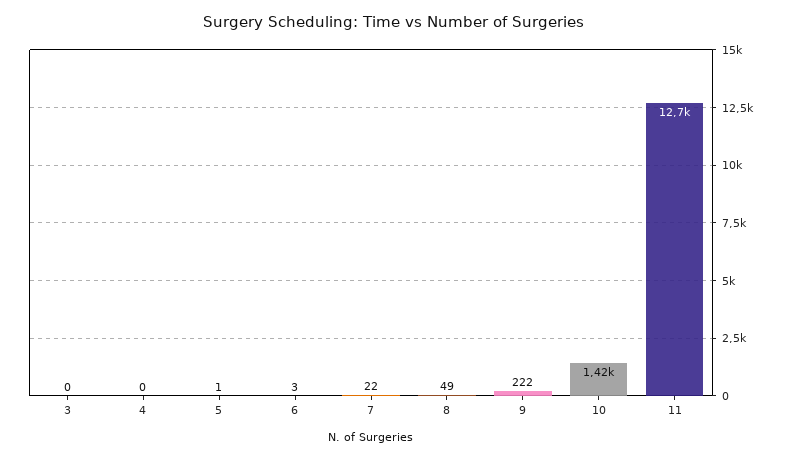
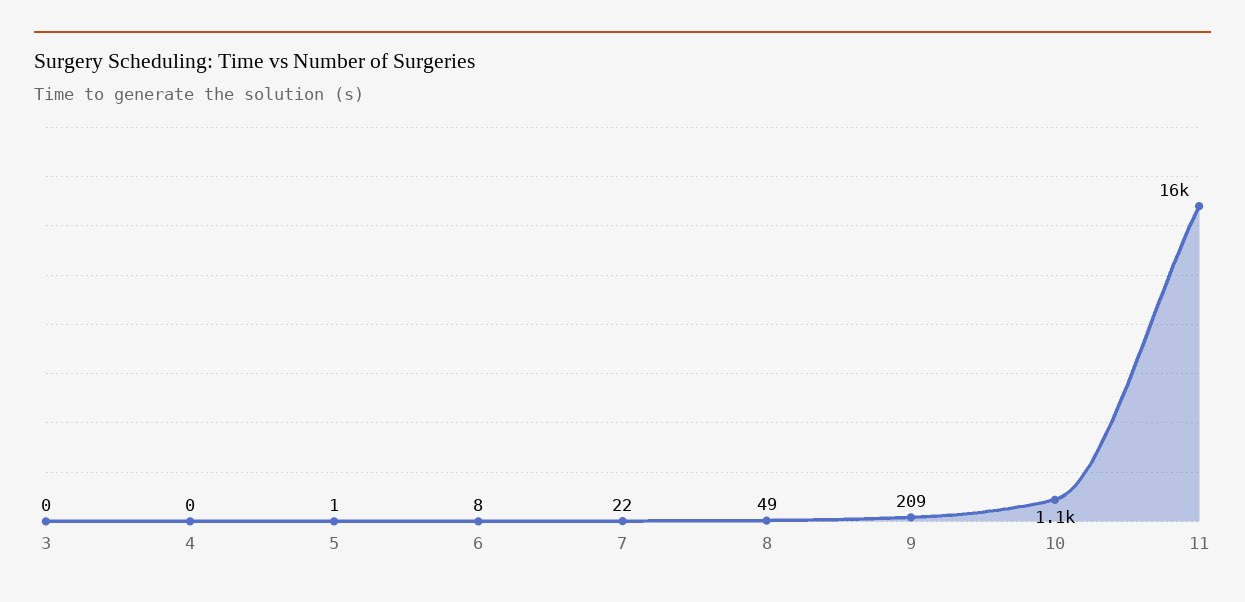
  {
    "3": 0,
    "4": 0,
    "5": 1,
-   "6": 3,
+   "6": 8,
    "7": 22,
    "8": 49,
-   "9": 222,
+   "9": 209,
-   "10": 1420,
+   "10": 1100,
-   "11": 12700
+   "11": 16000
  }

